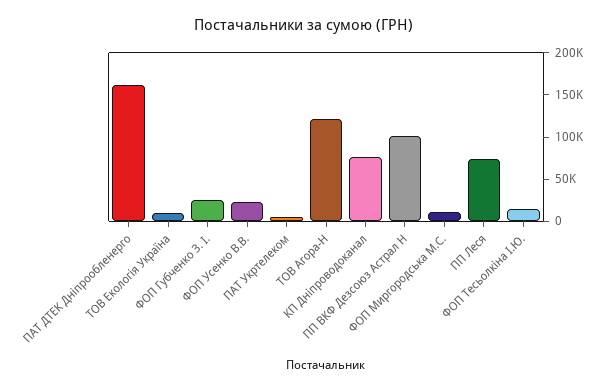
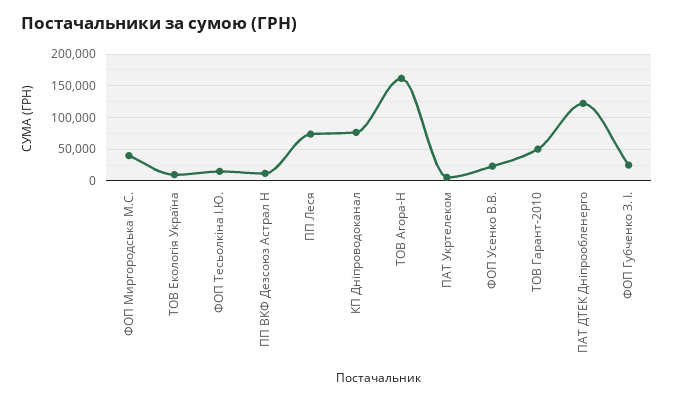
  {
-   "ПАТ ДТЕК Дніпрообленерго": 160000,
+   "ПАТ ДТЕК Дніпрообленерго": 120000,
    "ТОВ Екологія Україна": 10000,
    "ФОП Губченко З. І.": 20000,
    "ФОП Усенко В.В.": 20000,
    "ПАТ Укртелеком": 10000,
-   "ТОВ Агора-Н": 120000,
+   "ТОВ Агора-Н": 160000,
    "КП Дніпроводоканал": 80000,
-   "ПП ВКФ Дезсоюз Астрал Н": 100000,
+   "ПП ВКФ Дезсоюз Астрал Н": 10000,
-   "ФОП Миргородська М.С.": 10000,
+   "ФОП Миргородська М.С.": 40000,
    "ПП Леся": 70000,
-   "ФОП Тесьолкіна І.Ю.": 20000
+   "ФОП Тесьолкіна І.Ю.": 20000,
+   "ТОВ Гарант-2010": 50000
  }

